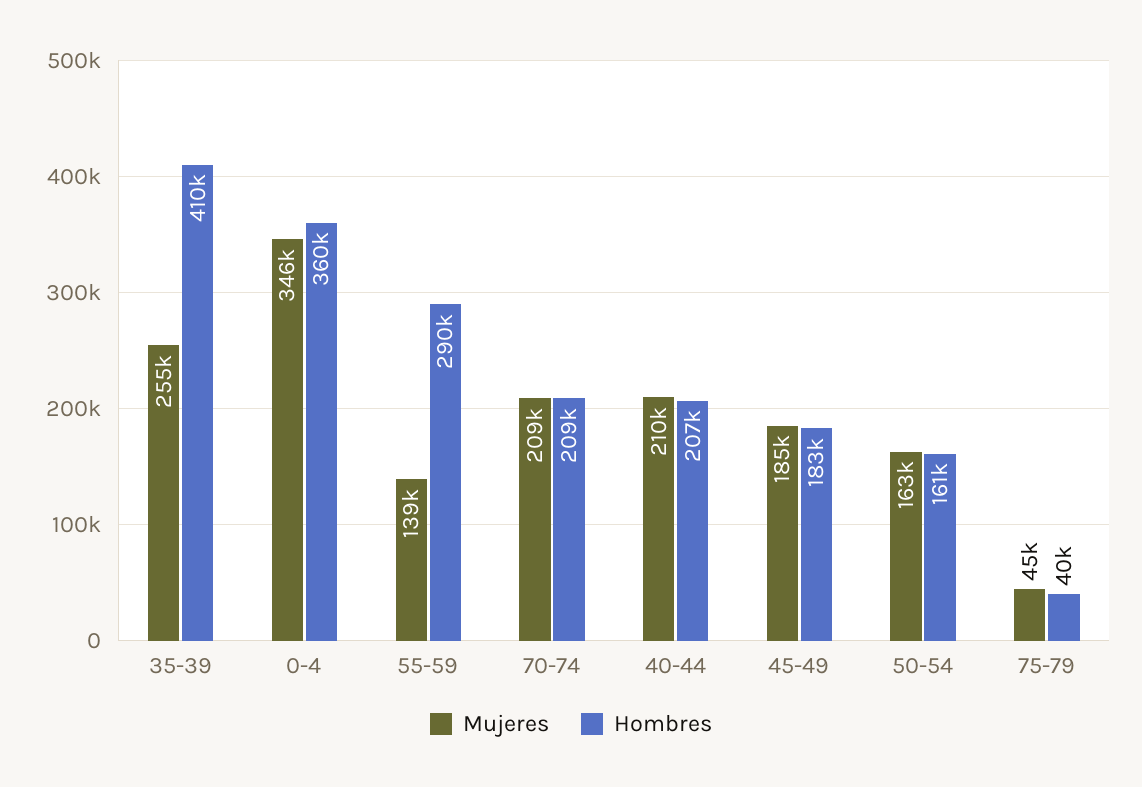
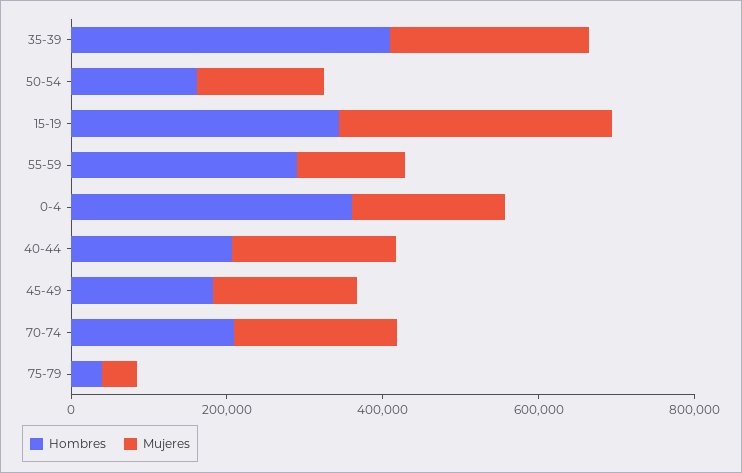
  {
    "Mujeres": {
      "35-39": 255000,
-     "0-4": 346000,
+     "0-4": 200000,
      "55-59": 139000,
      "70-74": 209000,
      "40-44": 210000,
      "45-49": 185000,
      "50-54": 163000,
-     "75-79": 45000
+     "75-79": 45000,
+     "15-19": 350000
    },
    "Hombres": {
      "35-39": 410000,
      "0-4": 360000,
      "55-59": 290000,
      "70-74": 209000,
      "40-44": 207000,
      "45-49": 183000,
      "50-54": 161000,
-     "75-79": 40000
+     "75-79": 40000,
+     "15-19": 350000
    }
  }

